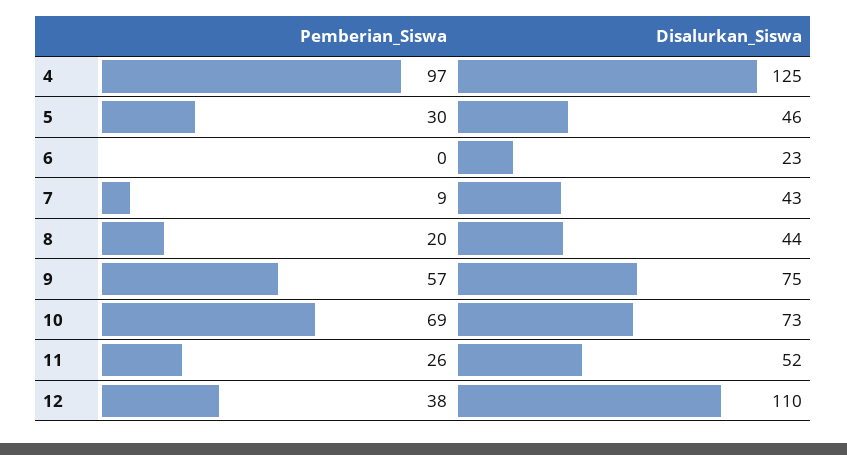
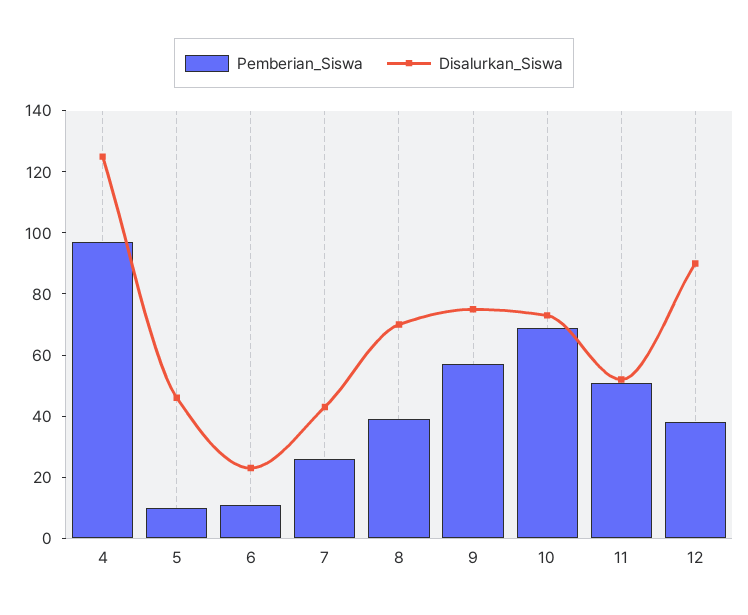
  {
    "Pemberian_Siswa": {
      "4": 97,
-     "5": 30,
+     "5": 10,
-     "6": 0,
+     "6": 10,
-     "7": 9,
+     "7": 25,
-     "8": 20,
+     "8": 40,
      "9": 57,
      "10": 69,
-     "11": 26,
+     "11": 50,
      "12": 38
    },
    "Disalurkan_Siswa": {
      "4": 125,
      "5": 46,
      "6": 23,
      "7": 43,
-     "8": 44,
+     "8": 70,
      "9": 75,
      "10": 73,
      "11": 52,
-     "12": 110
+     "12": 90
    }
  }

